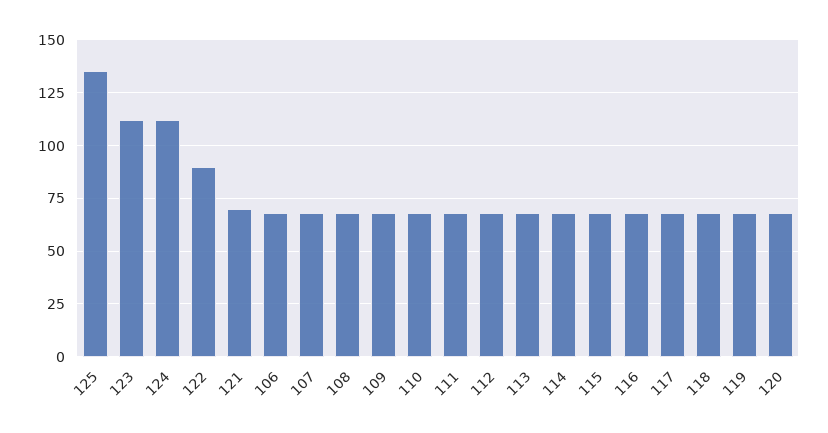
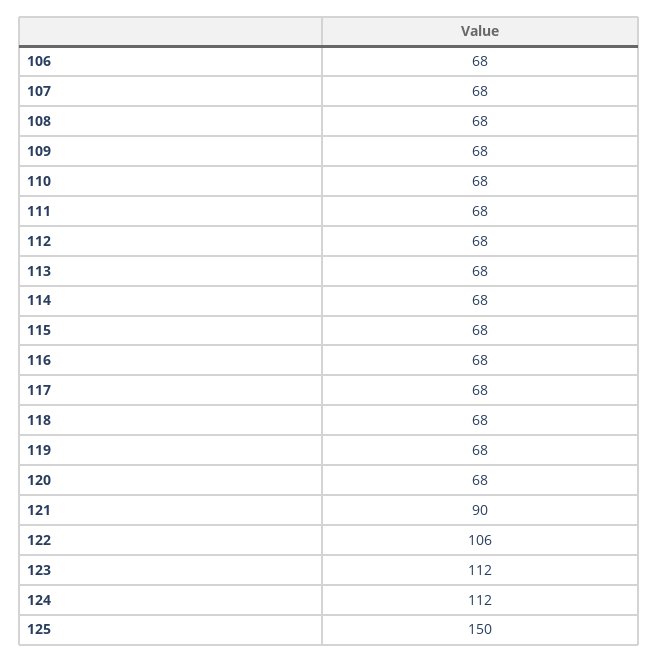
  {
-   "125": 135,
+   "125": 150,
    "123": 112,
    "124": 112,
-   "122": 90,
+   "122": 106,
-   "121": 70,
+   "121": 90,
    "106": 68,
    "107": 68,
    "108": 68,
    "109": 68,
    "110": 68,
    "111": 68,
    "112": 68,
    "113": 68,
    "114": 68,
    "115": 68,
    "116": 68,
    "117": 68,
    "118": 68,
    "119": 68,
    "120": 68
  }

